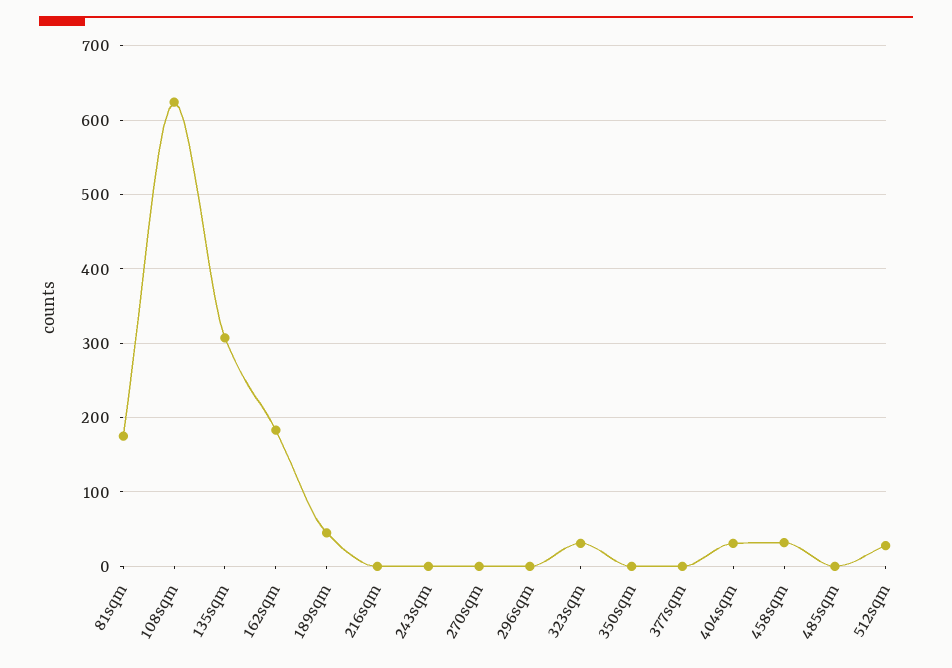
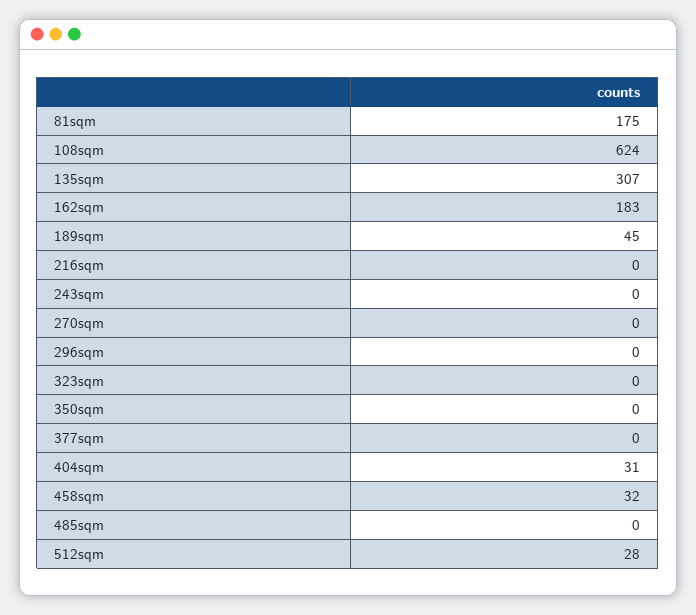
  {
    "81sqm": 175,
    "108sqm": 624,
    "135sqm": 307,
    "162sqm": 183,
    "189sqm": 45,
    "216sqm": 0,
    "243sqm": 0,
    "270sqm": 0,
    "296sqm": 0,
-   "323sqm": 30,
+   "323sqm": 0,
    "350sqm": 0,
    "377sqm": 0,
    "404sqm": 31,
    "458sqm": 32,
    "485sqm": 0,
    "512sqm": 28
  }

